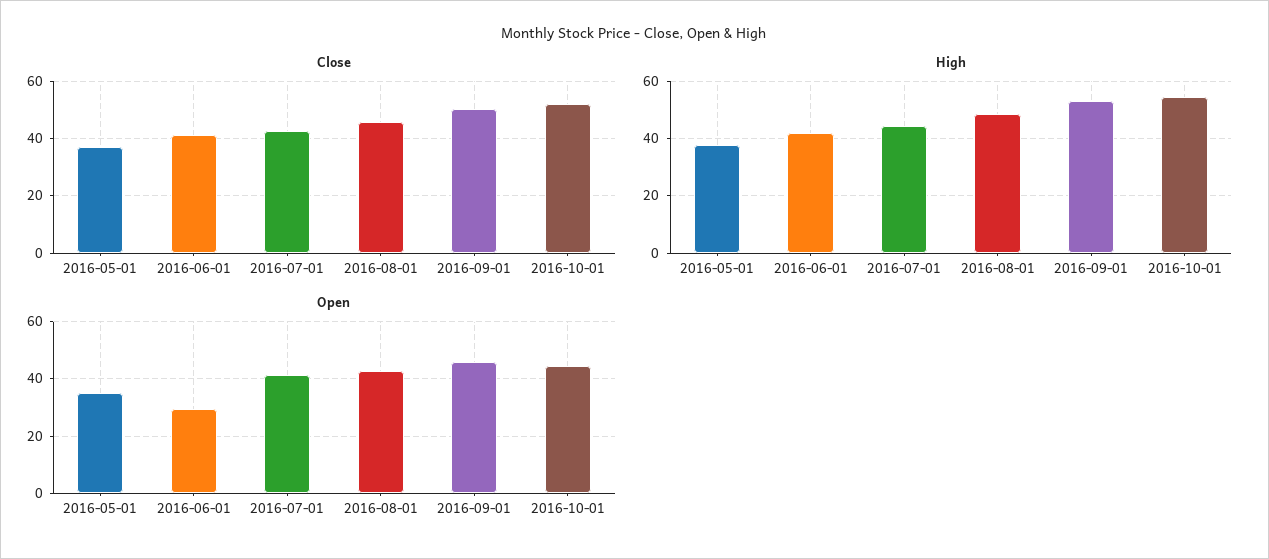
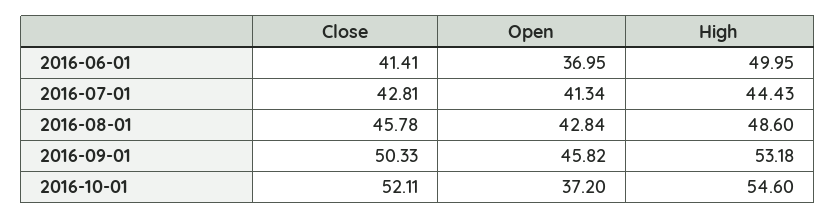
  {
    "Close": {
-     "2016-05-01": 37.5,
      "2016-06-01": 41.41,
      "2016-07-01": 42.81,
      "2016-08-01": 45.78,
      "2016-09-01": 50.33,
      "2016-10-01": 52.11
    },
    "High": {
-     "2016-05-01": 37.5,
-     "2016-06-01": 42.5,
+     "2016-06-01": 49.95,
      "2016-07-01": 44.43,
      "2016-08-01": 48.6,
      "2016-09-01": 53.18,
      "2016-10-01": 54.6
    },
    "Open": {
-     "2016-05-01": 35,
-     "2016-06-01": 30,
+     "2016-06-01": 36.95,
      "2016-07-01": 41.34,
      "2016-08-01": 42.84,
      "2016-09-01": 45.82,
-     "2016-10-01": 45
+     "2016-10-01": 37.2
    }
  }

